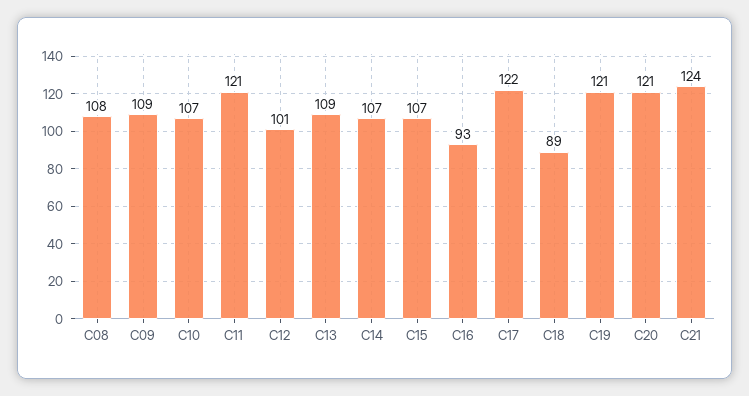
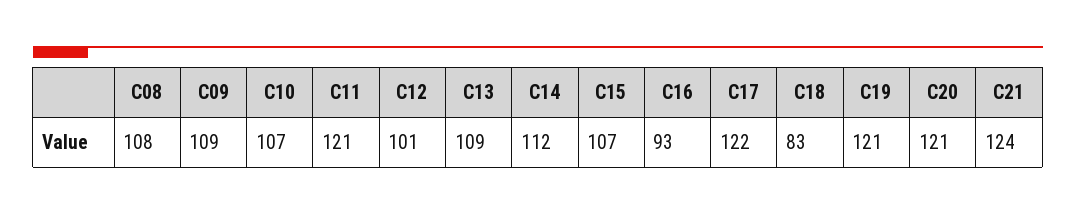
  {
    "C08": 108,
    "C09": 109,
    "C10": 107,
    "C11": 121,
    "C12": 101,
    "C13": 109,
-   "C14": 107,
+   "C14": 112,
    "C15": 107,
    "C16": 93,
    "C17": 122,
-   "C18": 89,
+   "C18": 83,
    "C19": 121,
    "C20": 121,
    "C21": 124
  }

